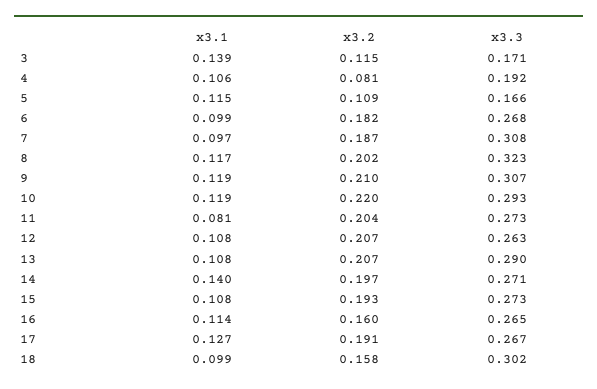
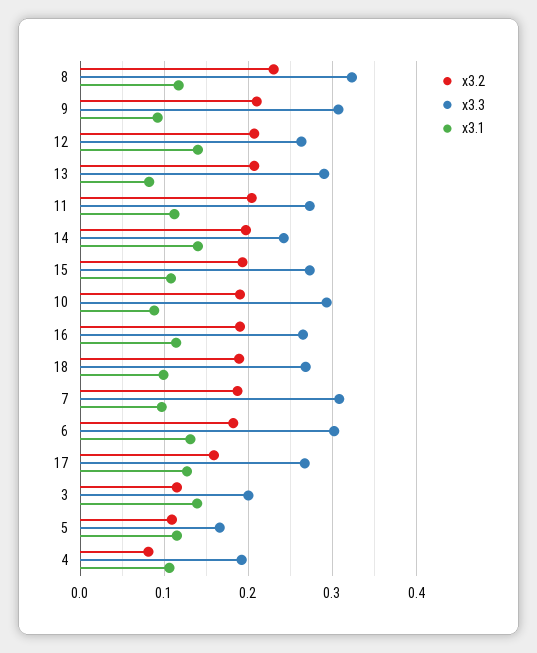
  {
    "x3.1": {
      "3": 0.139,
      "4": 0.106,
      "5": 0.115,
-     "6": 0.099,
+     "6": 0.13,
      "7": 0.097,
      "8": 0.117,
-     "9": 0.119,
+     "9": 0.09,
-     "10": 0.119,
+     "10": 0.09,
-     "11": 0.081,
+     "11": 0.11,
-     "12": 0.108,
+     "12": 0.14,
-     "13": 0.108,
+     "13": 0.08,
      "14": 0.14,
      "15": 0.108,
      "16": 0.114,
      "17": 0.127,
      "18": 0.099
    },
    "x3.2": {
      "3": 0.115,
      "4": 0.081,
      "5": 0.109,
      "6": 0.182,
      "7": 0.187,
-     "8": 0.202,
+     "8": 0.23,
      "9": 0.21,
-     "10": 0.22,
+     "10": 0.19,
      "11": 0.204,
      "12": 0.207,
      "13": 0.207,
      "14": 0.197,
      "15": 0.193,
-     "16": 0.16,
+     "16": 0.19,
-     "17": 0.191,
+     "17": 0.16,
-     "18": 0.158
+     "18": 0.19
    },
    "x3.3": {
-     "3": 0.171,
+     "3": 0.2,
      "4": 0.192,
      "5": 0.166,
-     "6": 0.268,
+     "6": 0.3,
      "7": 0.308,
      "8": 0.323,
      "9": 0.307,
      "10": 0.293,
      "11": 0.273,
      "12": 0.263,
      "13": 0.29,
-     "14": 0.271,
+     "14": 0.24,
      "15": 0.273,
      "16": 0.265,
      "17": 0.267,
-     "18": 0.302
+     "18": 0.27
    }
  }

